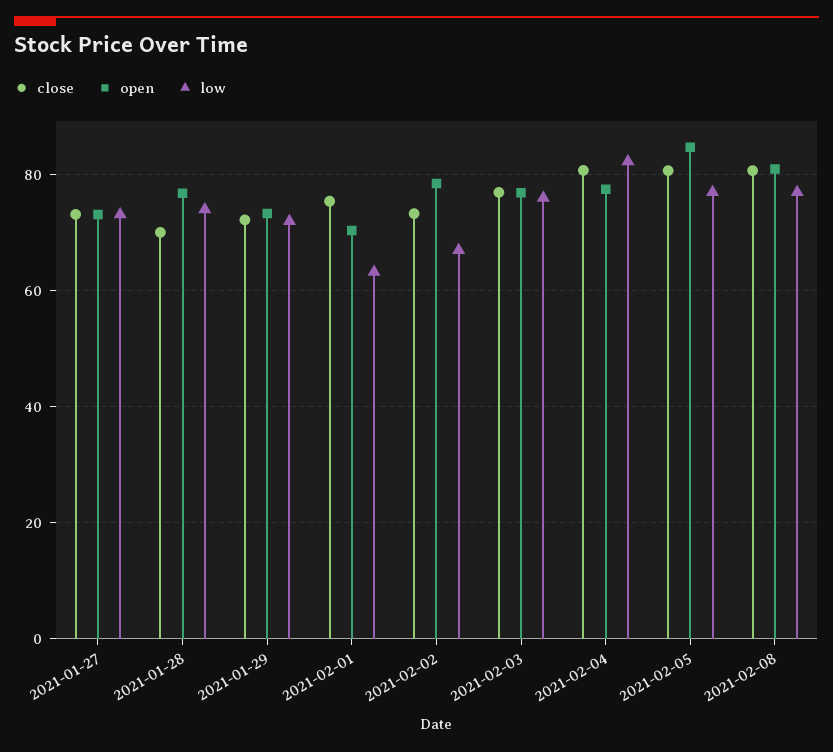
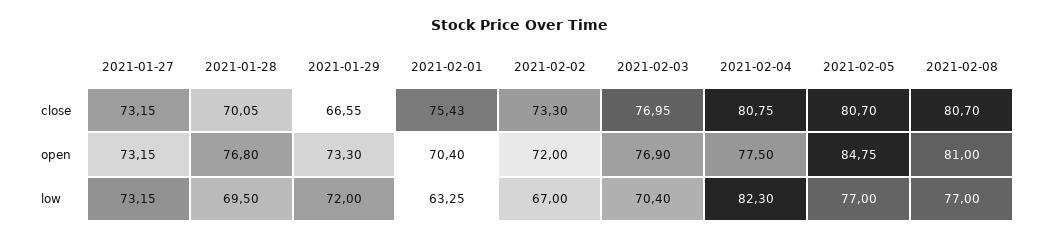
  {
    "close": {
      "2021-01-27": 73.15,
      "2021-01-28": 70.05,
-     "2021-01-29": 72,
+     "2021-01-29": 66.55,
      "2021-02-01": 75.43,
      "2021-02-02": 73.3,
      "2021-02-03": 76.95,
      "2021-02-04": 80.75,
      "2021-02-05": 80.7,
      "2021-02-08": 80.7
    },
    "open": {
      "2021-01-27": 73.15,
      "2021-01-28": 76.8,
      "2021-01-29": 73.3,
      "2021-02-01": 70.4,
-     "2021-02-02": 78,
+     "2021-02-02": 72,
      "2021-02-03": 76.9,
      "2021-02-04": 77.5,
      "2021-02-05": 84.75,
      "2021-02-08": 81
    },
    "low": {
      "2021-01-27": 73.15,
-     "2021-01-28": 74,
+     "2021-01-28": 69.5,
      "2021-01-29": 72,
      "2021-02-01": 63.25,
      "2021-02-02": 67,
-     "2021-02-03": 76,
+     "2021-02-03": 70.4,
      "2021-02-04": 82.3,
      "2021-02-05": 77,
      "2021-02-08": 77
    }
  }

